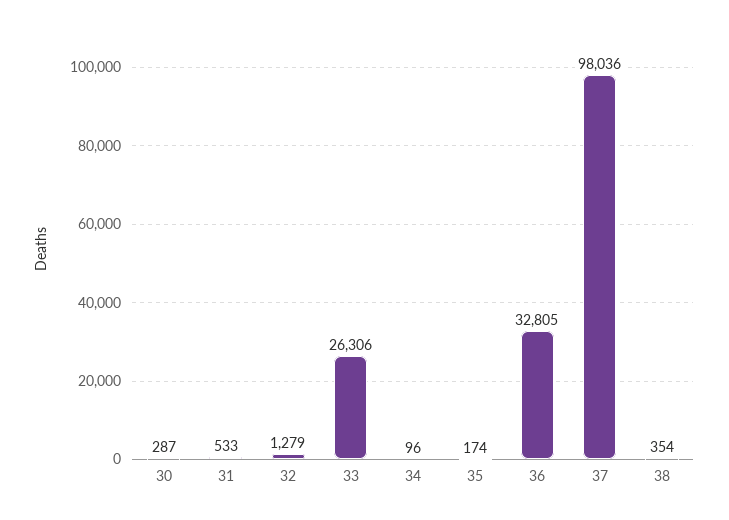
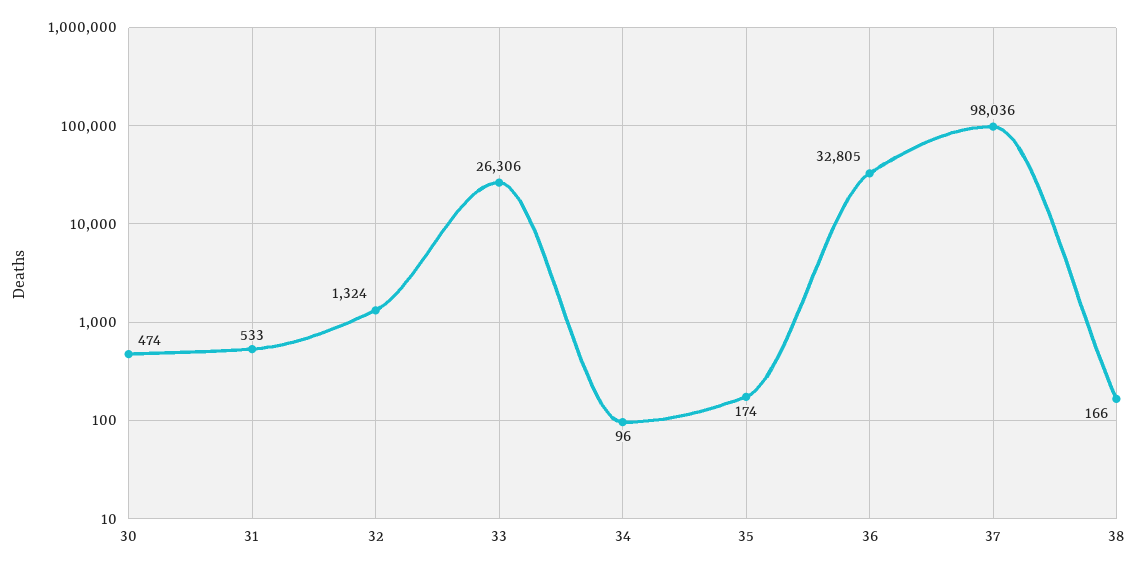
  {
-   "30": 287,
+   "30": 474,
    "31": 533,
-   "32": 1279,
+   "32": 1324,
    "33": 26306,
    "34": 96,
    "35": 174,
    "36": 32805,
    "37": 98036,
-   "38": 354
+   "38": 166
  }

